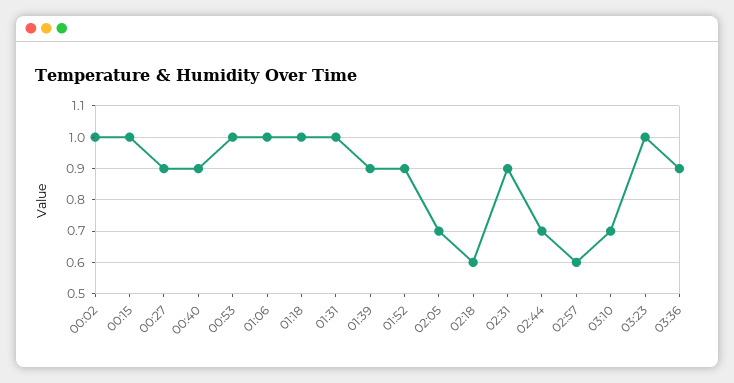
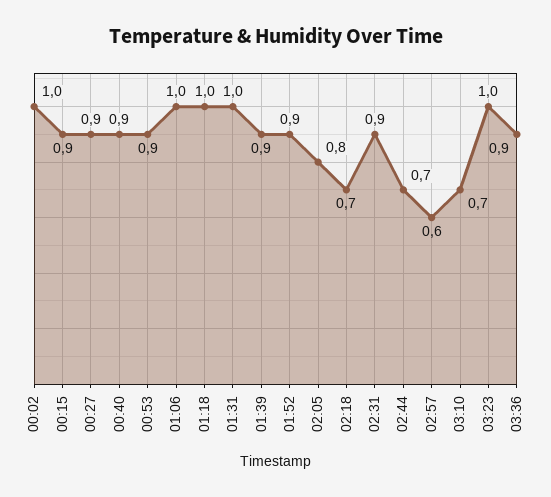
  {
    "00:02": 1,
-   "00:15": 1,
+   "00:15": 0.9,
    "00:27": 0.9,
    "00:40": 0.9,
-   "00:53": 1,
+   "00:53": 0.9,
    "01:06": 1,
    "01:18": 1,
    "01:31": 1,
    "01:39": 0.9,
    "01:52": 0.9,
-   "02:05": 0.7,
+   "02:05": 0.8,
-   "02:18": 0.6,
+   "02:18": 0.7,
    "02:31": 0.9,
    "02:44": 0.7,
    "02:57": 0.6,
    "03:10": 0.7,
    "03:23": 1,
    "03:36": 0.9
  }

